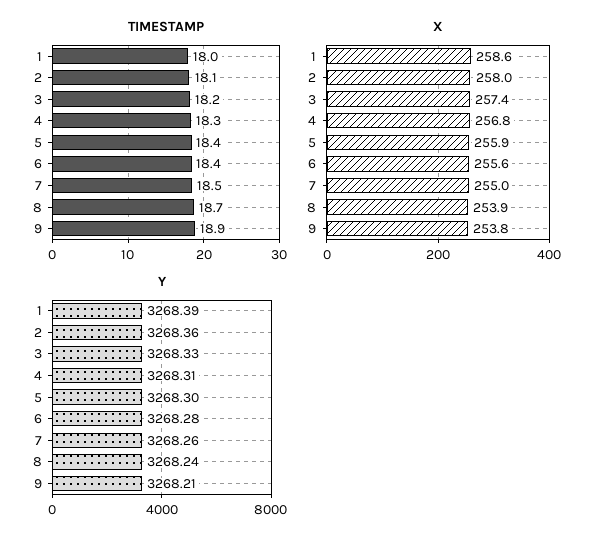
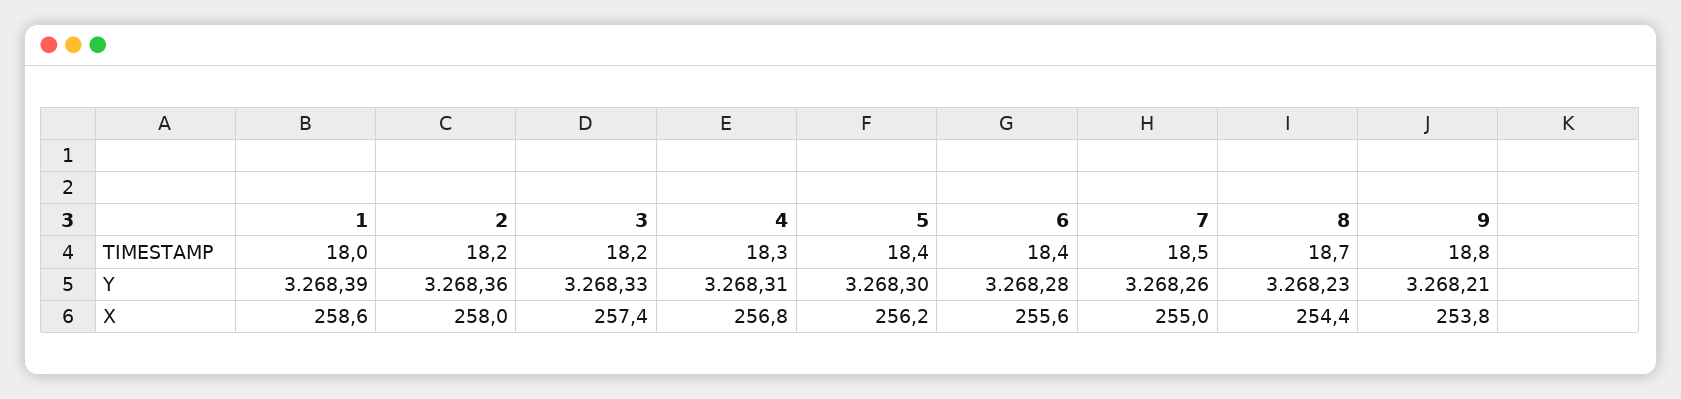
  {
    "TIMESTAMP": {
      "1": 18,
-     "2": 18.1,
+     "2": 18.2,
      "3": 18.2,
      "4": 18.3,
      "5": 18.4,
      "6": 18.4,
      "7": 18.5,
      "8": 18.7,
-     "9": 18.9
+     "9": 18.8
    },
    "X": {
      "1": 258.6,
      "2": 258,
      "3": 257.4,
      "4": 256.8,
-     "5": 255.9,
+     "5": 256.2,
      "6": 255.6,
      "7": 255,
-     "8": 253.9,
+     "8": 254.4,
      "9": 253.8
    },
    "Y": {
      "1": 3268.39,
      "2": 3268.36,
      "3": 3268.33,
      "4": 3268.31,
      "5": 3268.3,
      "6": 3268.28,
      "7": 3268.26,
-     "8": 3268.24,
+     "8": 3268.23,
      "9": 3268.21
    }
  }

